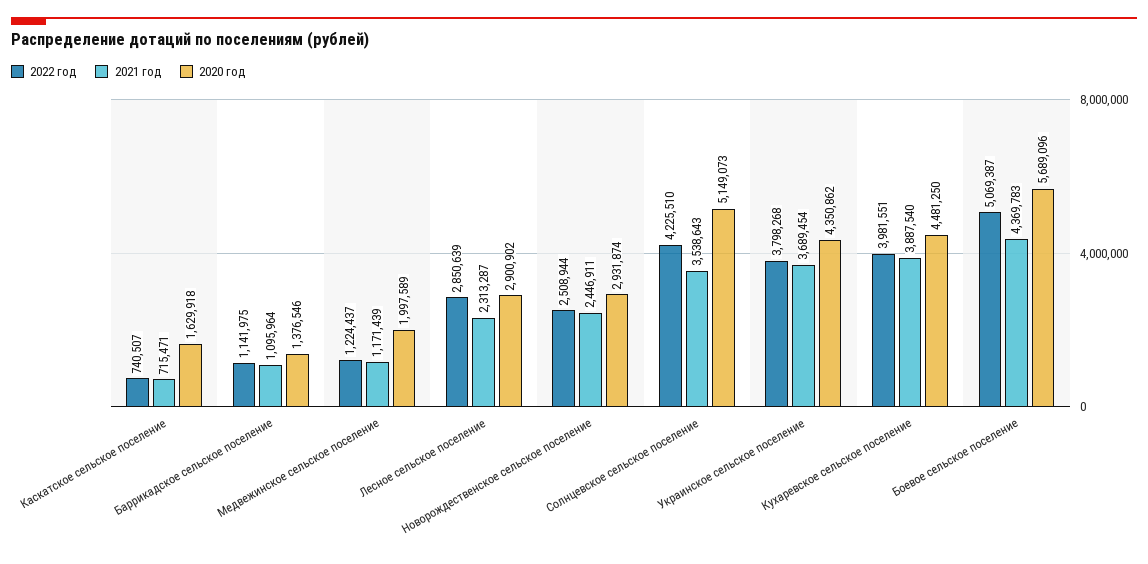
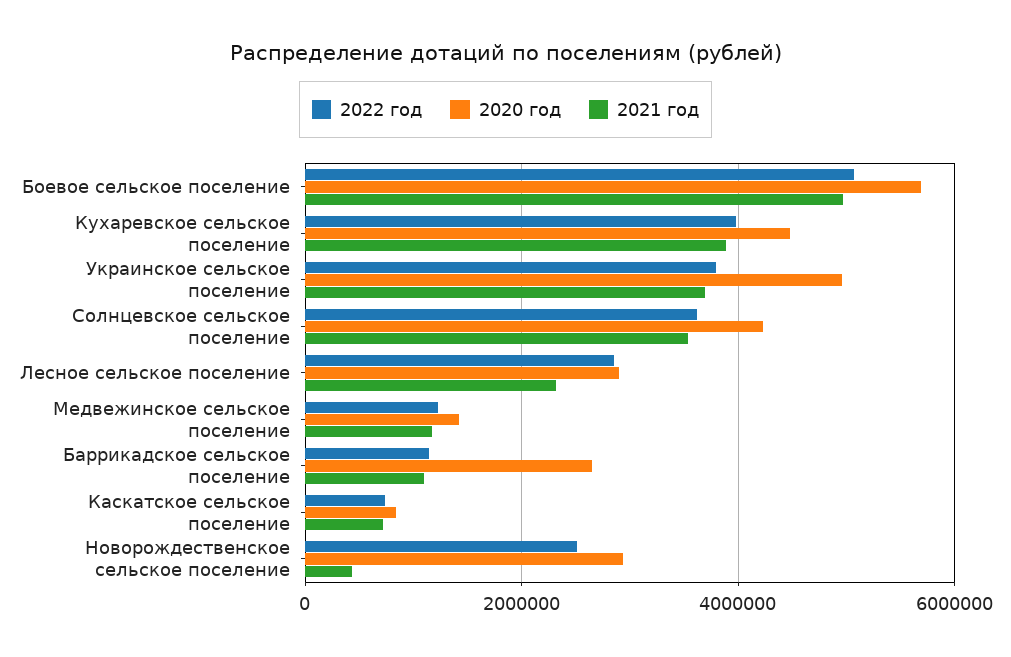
  {
    "2022 год": {
      "Каскатское сельское поселение": 740507,
      "Баррикадское сельское поселение": 1141975,
      "Медвежинское сельское поселение": 1224437,
      "Лесное сельское поселение": 2850639,
      "Новорождественское сельское поселение": 2508944,
-     "Солнцевское сельское поселение": 4225510,
+     "Солнцевское сельское поселение": 3600000,
      "Украинское сельское поселение": 3798268,
      "Кухаревское сельское поселение": 3981551,
      "Боевое сельское поселение": 5069387
    },
    "2021 год": {
      "Каскатское сельское поселение": 715471,
      "Баррикадское сельское поселение": 1095964,
      "Медвежинское сельское поселение": 1171439,
      "Лесное сельское поселение": 2313287,
-     "Новорождественское сельское поселение": 2446911,
+     "Новорождественское сельское поселение": 400000,
      "Солнцевское сельское поселение": 3538643,
      "Украинское сельское поселение": 3689454,
      "Кухаревское сельское поселение": 3887540,
-     "Боевое сельское поселение": 4369783
+     "Боевое сельское поселение": 5000000
    },
    "2020 год": {
-     "Каскатское сельское поселение": 1629918,
+     "Каскатское сельское поселение": 800000,
-     "Баррикадское сельское поселение": 1376546,
+     "Баррикадское сельское поселение": 2600000,
-     "Медвежинское сельское поселение": 1997589,
+     "Медвежинское сельское поселение": 1400000,
      "Лесное сельское поселение": 2900902,
      "Новорождественское сельское поселение": 2931874,
-     "Солнцевское сельское поселение": 5149073,
+     "Солнцевское сельское поселение": 4200000,
-     "Украинское сельское поселение": 4350862,
+     "Украинское сельское поселение": 5000000,
      "Кухаревское сельское поселение": 4481250,
      "Боевое сельское поселение": 5689096
    }
  }

